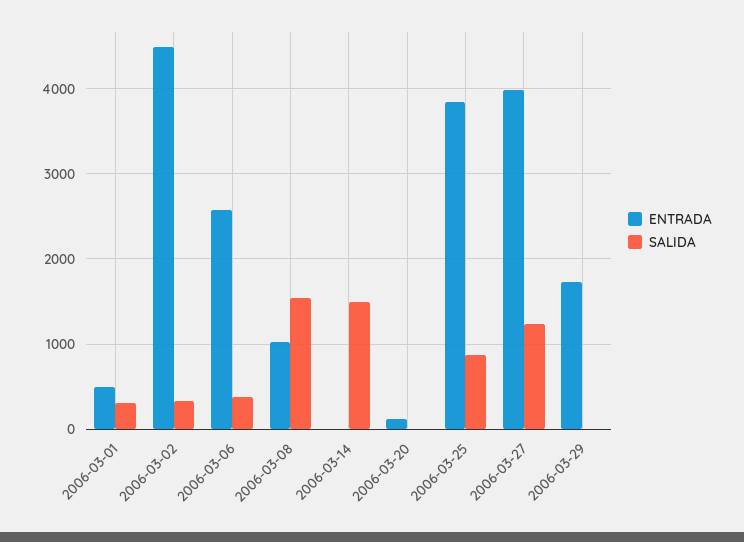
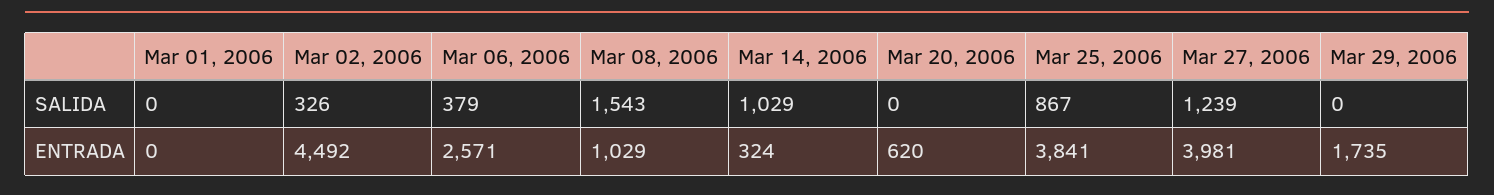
  {
    "ENTRADA": {
-     "2006-03-01": 500,
+     "2006-03-01": 0,
      "2006-03-02": 4492,
      "2006-03-06": 2571,
      "2006-03-08": 1029,
-     "2006-03-14": 0,
+     "2006-03-14": 324,
-     "2006-03-20": 100,
+     "2006-03-20": 620,
      "2006-03-25": 3841,
      "2006-03-27": 3981,
      "2006-03-29": 1735
    },
    "SALIDA": {
-     "2006-03-01": 300,
+     "2006-03-01": 0,
      "2006-03-02": 326,
      "2006-03-06": 379,
      "2006-03-08": 1543,
-     "2006-03-14": 1500,
+     "2006-03-14": 1029,
      "2006-03-20": 0,
      "2006-03-25": 867,
      "2006-03-27": 1239,
      "2006-03-29": 0
    }
  }

